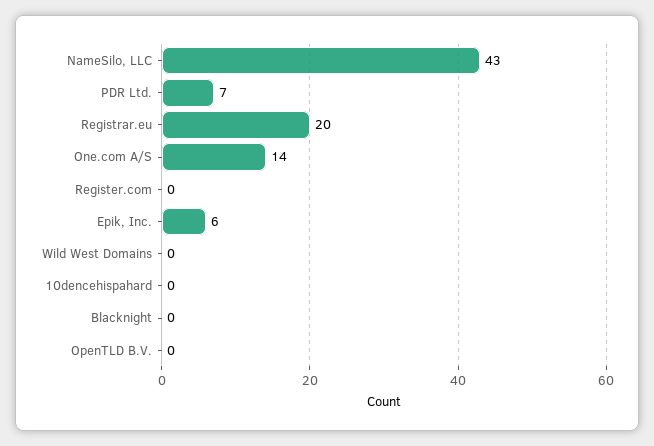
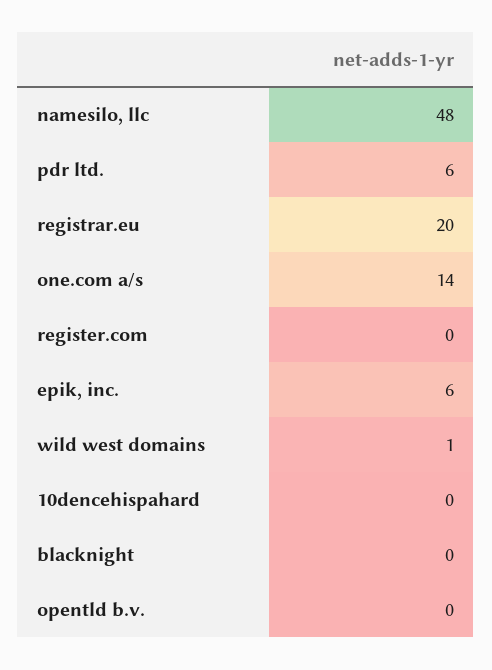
  {
-   "NameSilo, LLC": 43,
+   "NameSilo, LLC": 48,
-   "PDR Ltd.": 7,
+   "PDR Ltd.": 6,
    "Registrar.eu": 20,
    "One.com A/S": 14,
    "Register.com": 0,
    "Epik, Inc.": 6,
-   "Wild West Domains": 0,
+   "Wild West Domains": 1,
    "10dencehispahard": 0,
    "Blacknight": 0,
    "OpenTLD B.V.": 0
  }

